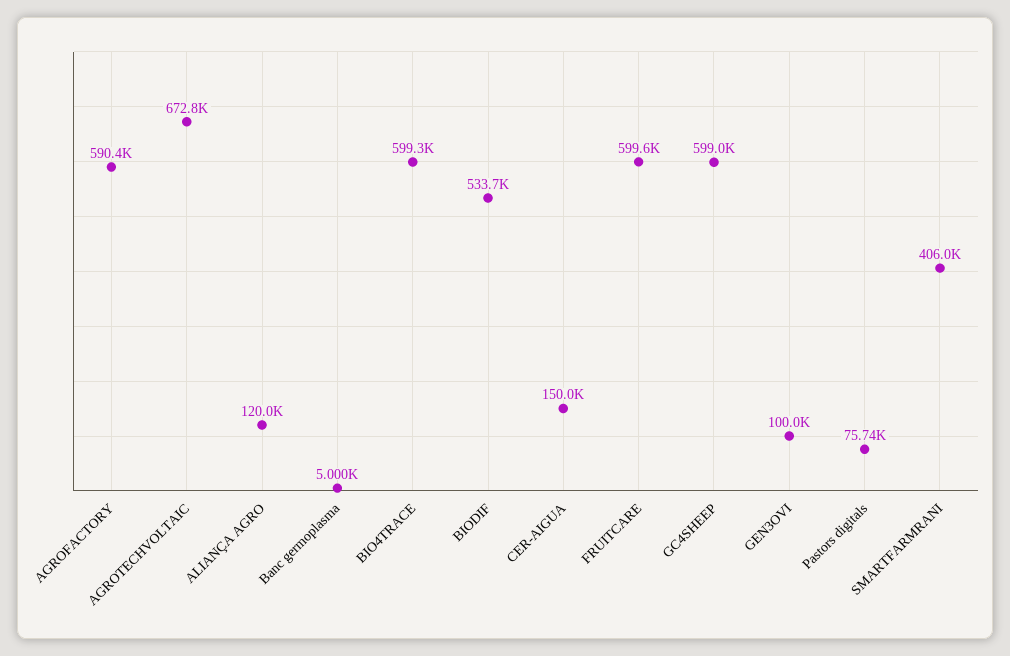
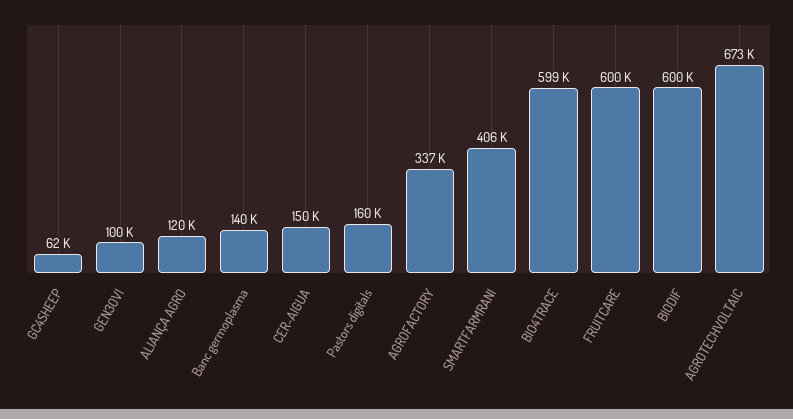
  {
-   "AGROFACTORY": 590400,
+   "AGROFACTORY": 337000,
    "AGROTECHVOLTAIC": 672800,
    "ALIANÇA AGRO": 120000,
-   "Banc germoplasma": 5000,
+   "Banc germoplasma": 140000,
    "BIO4TRACE": 599300,
-   "BIODIF": 533700,
+   "BIODIF": 600000,
    "CER-AIGUA": 150000,
    "FRUITCARE": 599600,
-   "GC4SHEEP": 599000,
+   "GC4SHEEP": 62000,
    "GEN3OVI": 100000,
-   "Pastors digitals": 75740,
+   "Pastors digitals": 160000,
    "SMARTFARMRANI": 406000
  }

